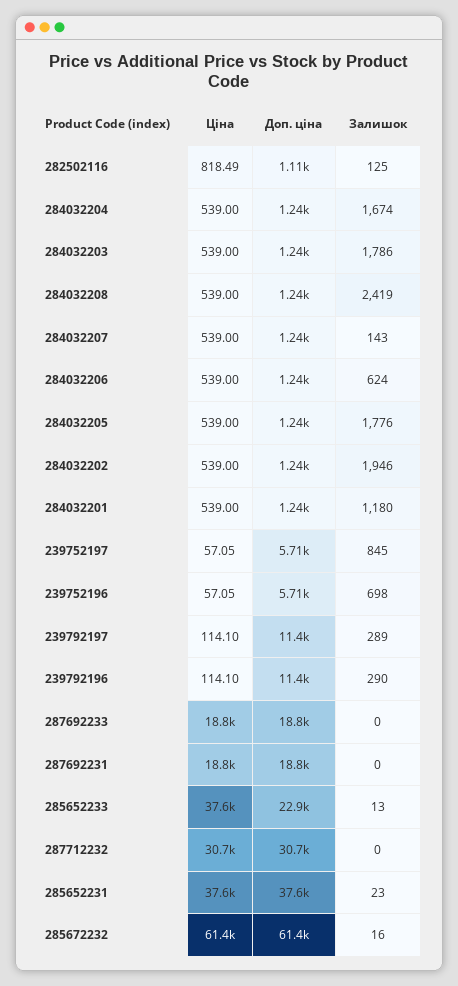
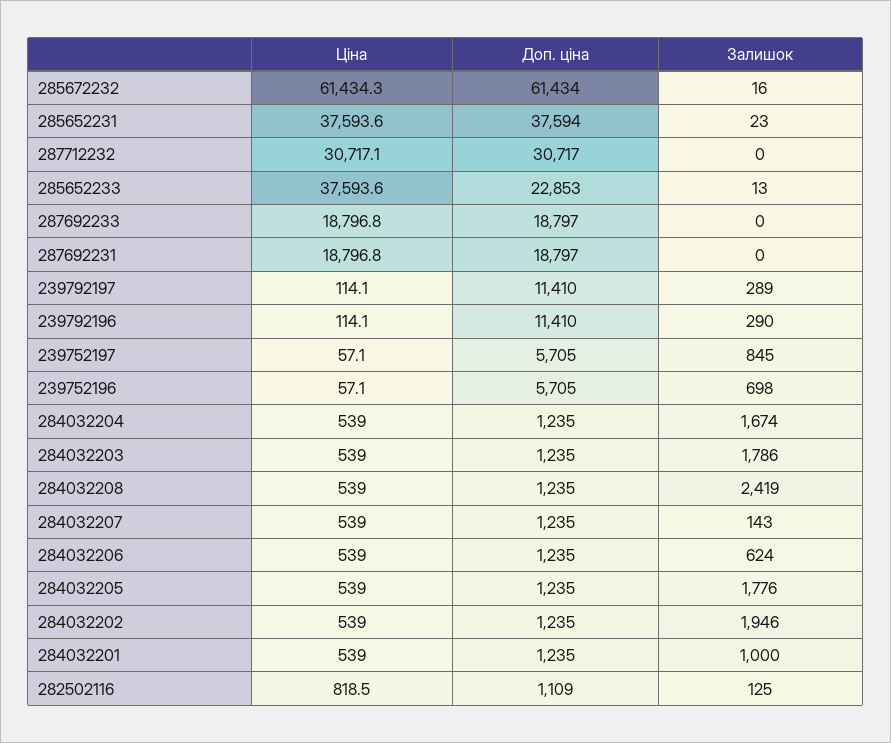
  {
    "Ціна": {
      "282502116": 818.49,
      "284032204": 539,
      "284032203": 539,
      "284032208": 539,
      "284032207": 539,
      "284032206": 539,
      "284032205": 539,
      "284032202": 539,
      "284032201": 539,
      "239752197": 57.05,
      "239752196": 57.05,
      "239792197": 114.1,
      "239792196": 114.1,
      "287692233": 18796.8,
      "287692231": 18796.8,
      "285652233": 37593.6,
      "287712232": 30717.1,
      "285652231": 37593.6,
      "285672232": 61434.3
    },
    "Доп. ціна": {
      "282502116": 1109,
      "284032204": 1235,
      "284032203": 1235,
      "284032208": 1235,
      "284032207": 1235,
      "284032206": 1235,
      "284032205": 1235,
      "284032202": 1235,
      "284032201": 1235,
      "239752197": 5705,
      "239752196": 5705,
      "239792197": 11410,
      "239792196": 11410,
      "287692233": 18797,
      "287692231": 18797,
      "285652233": 22853,
      "287712232": 30717,
      "285652231": 37594,
      "285672232": 61434
    },
    "Залишок": {
      "282502116": 125,
      "284032204": 1674,
      "284032203": 1786,
      "284032208": 2419,
      "284032207": 143,
      "284032206": 624,
      "284032205": 1776,
      "284032202": 1946,
-     "284032201": 1180,
+     "284032201": 1000,
      "239752197": 845,
      "239752196": 698,
      "239792197": 289,
      "239792196": 290,
      "287692233": 0,
      "287692231": 0,
      "285652233": 13,
      "287712232": 0,
      "285652231": 23,
      "285672232": 16
    }
  }

